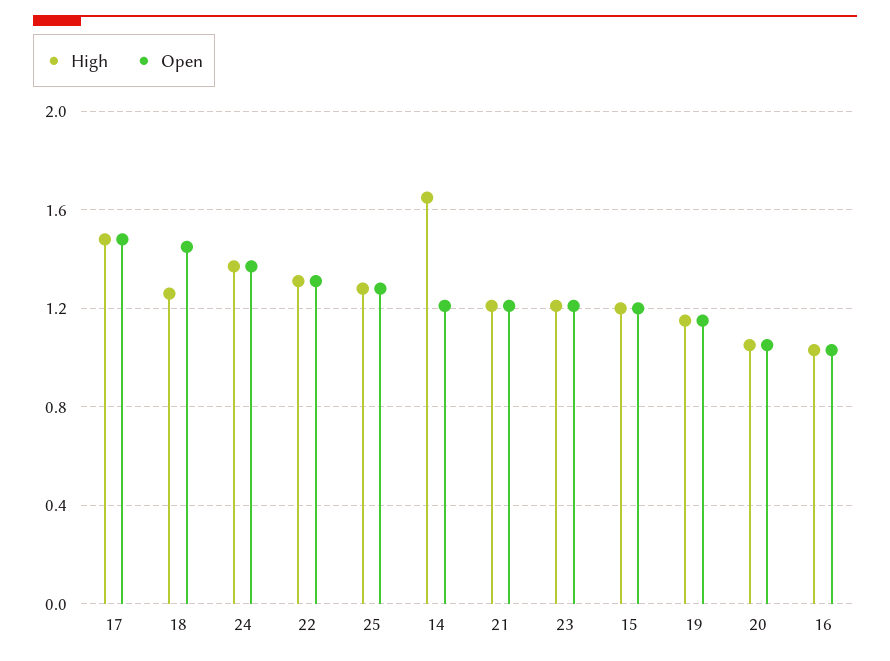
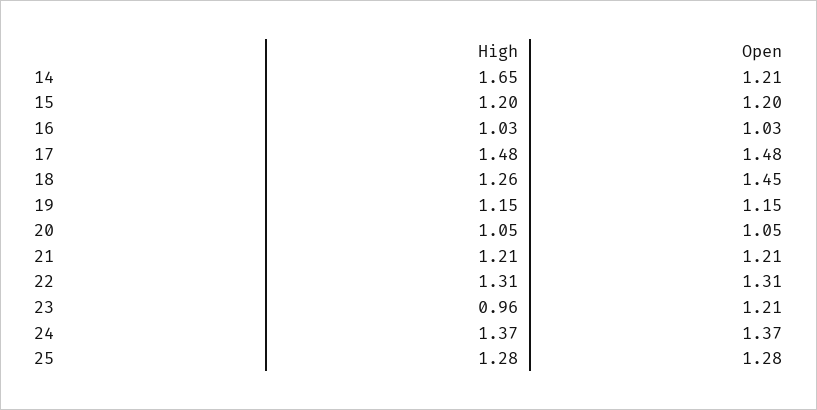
  {
    "High": {
      "17": 1.48,
      "18": 1.26,
      "24": 1.37,
      "22": 1.31,
      "25": 1.28,
      "14": 1.65,
      "21": 1.21,
-     "23": 1.2,
+     "23": 0.96,
      "15": 1.2,
      "19": 1.15,
      "20": 1.05,
      "16": 1.03
    },
    "Open": {
      "17": 1.48,
      "18": 1.45,
      "24": 1.37,
      "22": 1.31,
      "25": 1.28,
      "14": 1.21,
      "21": 1.21,
      "23": 1.21,
      "15": 1.2,
      "19": 1.15,
      "20": 1.05,
      "16": 1.03
    }
  }

